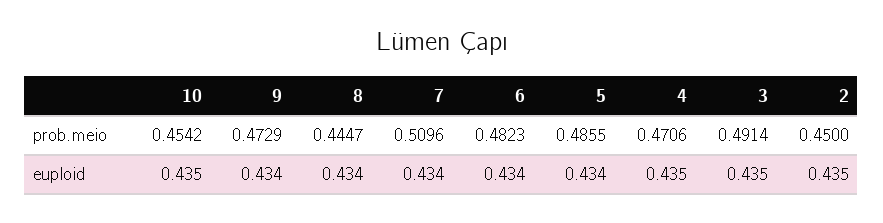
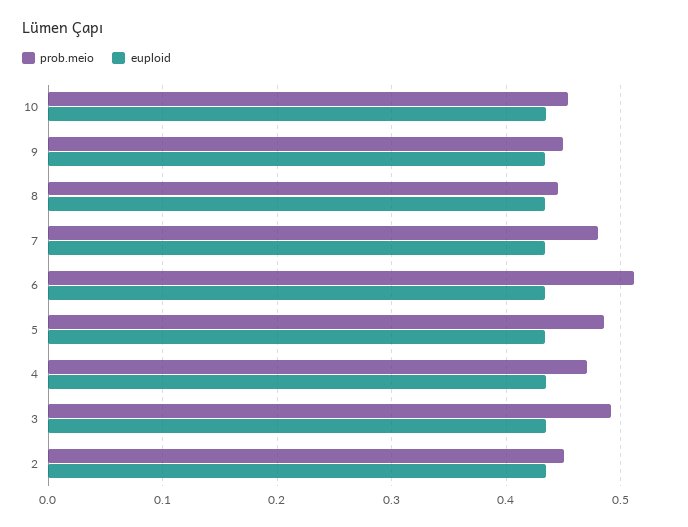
  {
    "prob.meio": {
      "10": 0.4542,
-     "9": 0.4729,
+     "9": 0.45,
      "8": 0.4447,
-     "7": 0.5096,
+     "7": 0.48,
-     "6": 0.4823,
+     "6": 0.51,
      "5": 0.4855,
      "4": 0.4706,
      "3": 0.4914,
      "2": 0.45
    },
    "euploid": {
      "10": 0.435,
      "9": 0.434,
      "8": 0.434,
      "7": 0.434,
      "6": 0.434,
      "5": 0.434,
      "4": 0.435,
      "3": 0.435,
      "2": 0.435
    }
  }

